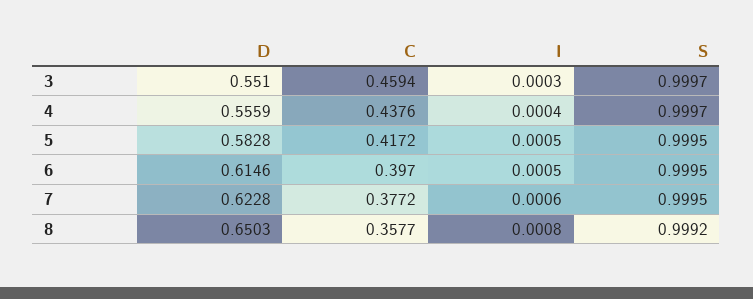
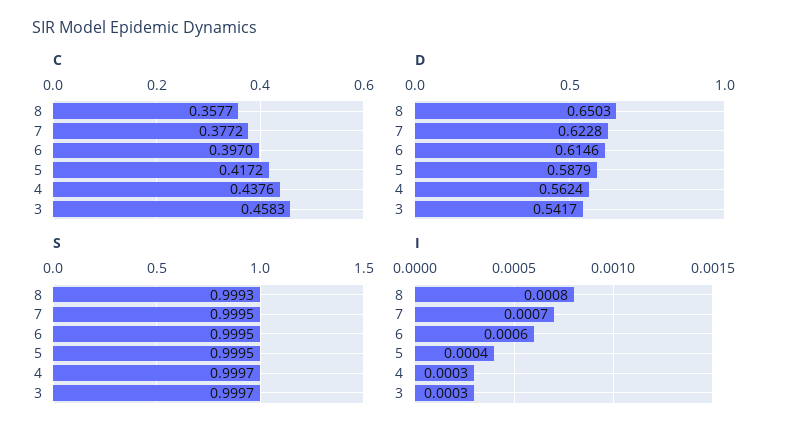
  {
    "D": {
-     "3": 0.551,
+     "3": 0.5417,
-     "4": 0.5559,
+     "4": 0.5624,
-     "5": 0.5828,
+     "5": 0.5879,
      "6": 0.6146,
      "7": 0.6228,
      "8": 0.6503
    },
    "C": {
-     "3": 0.4594,
+     "3": 0.4583,
      "4": 0.4376,
      "5": 0.4172,
      "6": 0.397,
      "7": 0.3772,
      "8": 0.3577
    },
    "I": {
      "3": 0.0003,
-     "4": 0.0004,
+     "4": 0.0003,
-     "5": 0.0005,
+     "5": 0.0004,
-     "6": 0.0005,
+     "6": 0.0006,
-     "7": 0.0006,
+     "7": 0.0007,
      "8": 0.0008
    },
    "S": {
      "3": 0.9997,
      "4": 0.9997,
      "5": 0.9995,
      "6": 0.9995,
      "7": 0.9995,
-     "8": 0.9992
+     "8": 0.9993
    }
  }

